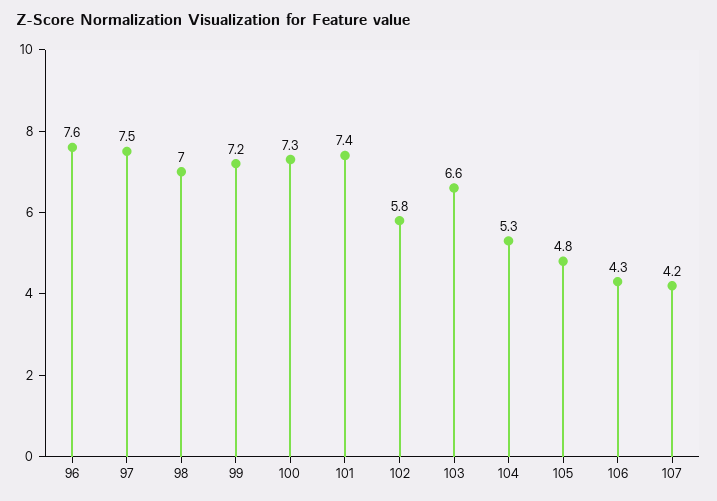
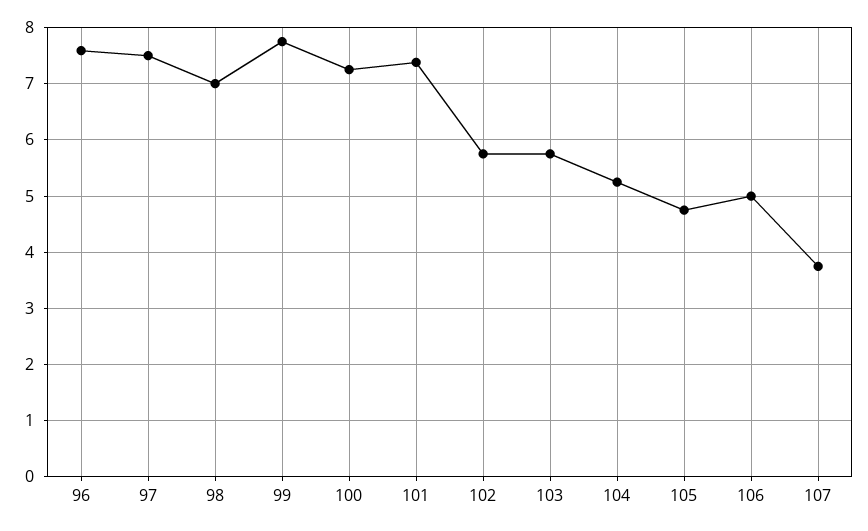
  {
    "96": 7.6,
    "97": 7.5,
    "98": 7,
-   "99": 7.2,
+   "99": 7.8,
    "100": 7.3,
    "101": 7.4,
    "102": 5.8,
-   "103": 6.6,
+   "103": 5.8,
    "104": 5.3,
    "105": 4.8,
-   "106": 4.3,
+   "106": 5,
-   "107": 4.2
+   "107": 3.8
  }

